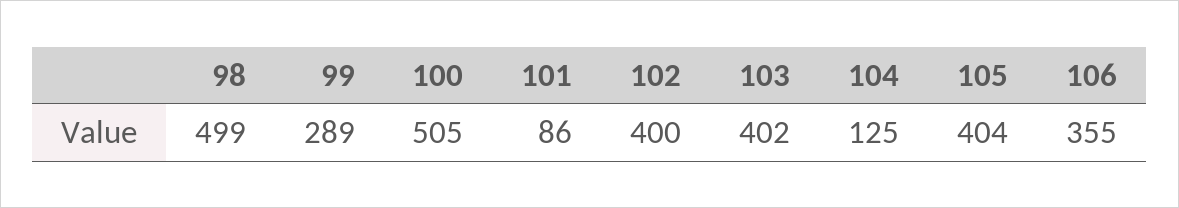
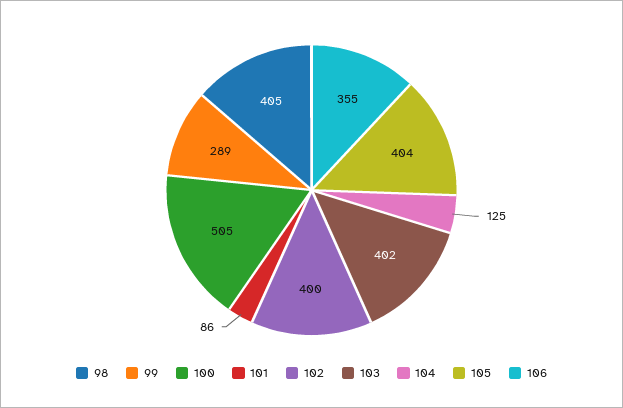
  {
-   "98": 499,
+   "98": 405,
    "99": 289,
    "100": 505,
    "101": 86,
    "102": 400,
    "103": 402,
    "104": 125,
    "105": 404,
    "106": 355
  }

